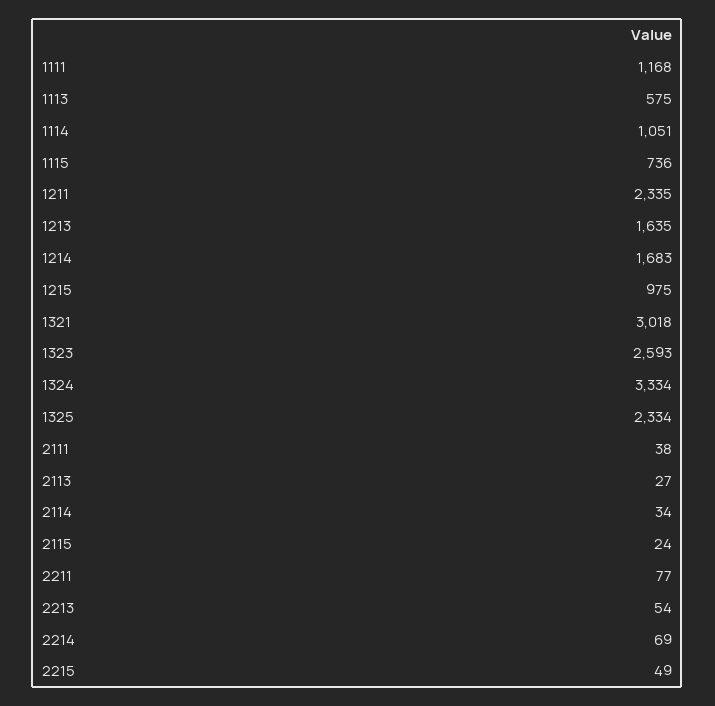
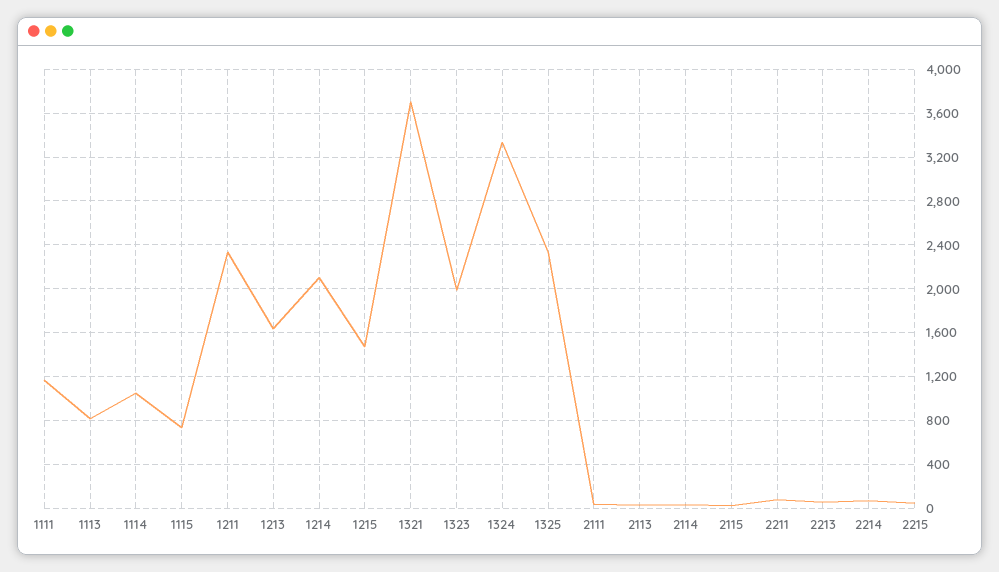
  {
    "1111": 1168,
-   "1113": 575,
+   "1113": 800,
    "1114": 1051,
    "1115": 736,
    "1211": 2335,
    "1213": 1635,
-   "1214": 1683,
+   "1214": 2100,
-   "1215": 975,
+   "1215": 1500,
-   "1321": 3018,
+   "1321": 3700,
-   "1323": 2593,
+   "1323": 2000,
    "1324": 3334,
    "1325": 2334,
    "2111": 38,
    "2113": 27,
    "2114": 34,
    "2115": 24,
    "2211": 77,
    "2213": 54,
    "2214": 69,
    "2215": 49
  }

